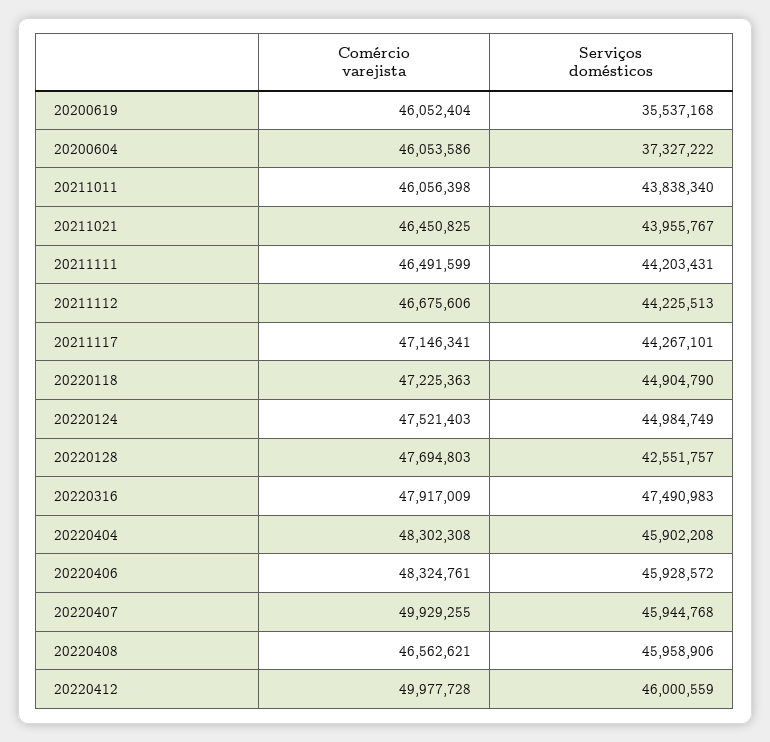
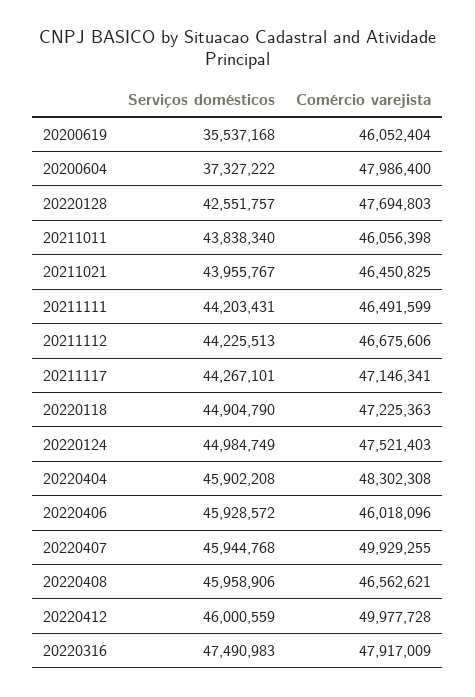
  {
    "Comércio varejista": {
      "20200619": 46052404,
-     "20200604": 46053586,
+     "20200604": 47986400,
      "20211011": 46056398,
      "20211021": 46450825,
      "20211111": 46491599,
      "20211112": 46675606,
      "20211117": 47146341,
      "20220118": 47225363,
      "20220124": 47521403,
      "20220128": 47694803,
      "20220316": 47917009,
      "20220404": 48302308,
-     "20220406": 48324761,
+     "20220406": 46018096,
      "20220407": 49929255,
      "20220408": 46562621,
      "20220412": 49977728
    },
    "Serviços domésticos": {
      "20200619": 35537168,
      "20200604": 37327222,
      "20211011": 43838340,
      "20211021": 43955767,
      "20211111": 44203431,
      "20211112": 44225513,
      "20211117": 44267101,
      "20220118": 44904790,
      "20220124": 44984749,
      "20220128": 42551757,
      "20220316": 47490983,
      "20220404": 45902208,
      "20220406": 45928572,
      "20220407": 45944768,
      "20220408": 45958906,
      "20220412": 46000559
    }
  }

